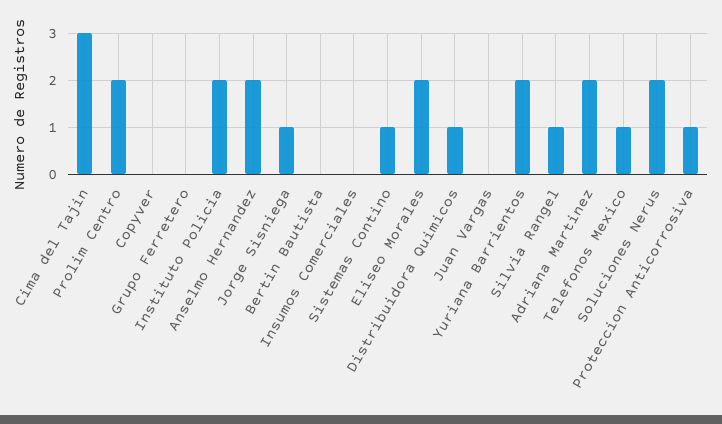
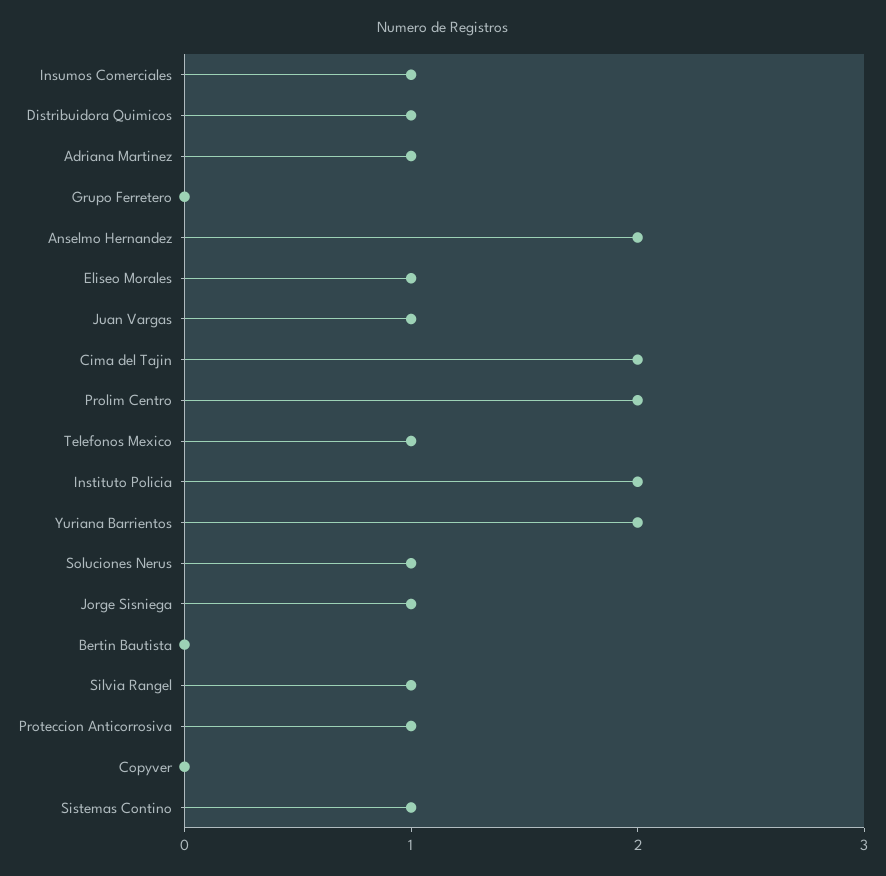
  {
-   "Cima del Tajin": 3,
+   "Cima del Tajin": 2,
    "Prolim Centro": 2,
    "Copyver": 0,
    "Grupo Ferretero": 0,
    "Instituto Policia": 2,
    "Anselmo Hernandez": 2,
    "Jorge Sisniega": 1,
    "Bertin Bautista": 0,
-   "Insumos Comerciales": 0,
+   "Insumos Comerciales": 1,
    "Sistemas Contino": 1,
-   "Eliseo Morales": 2,
+   "Eliseo Morales": 1,
    "Distribuidora Quimicos": 1,
-   "Juan Vargas": 0,
+   "Juan Vargas": 1,
    "Yuriana Barrientos": 2,
    "Silvia Rangel": 1,
-   "Adriana Martinez": 2,
+   "Adriana Martinez": 1,
    "Telefonos Mexico": 1,
-   "Soluciones Nerus": 2,
+   "Soluciones Nerus": 1,
    "Proteccion Anticorrosiva": 1
  }

